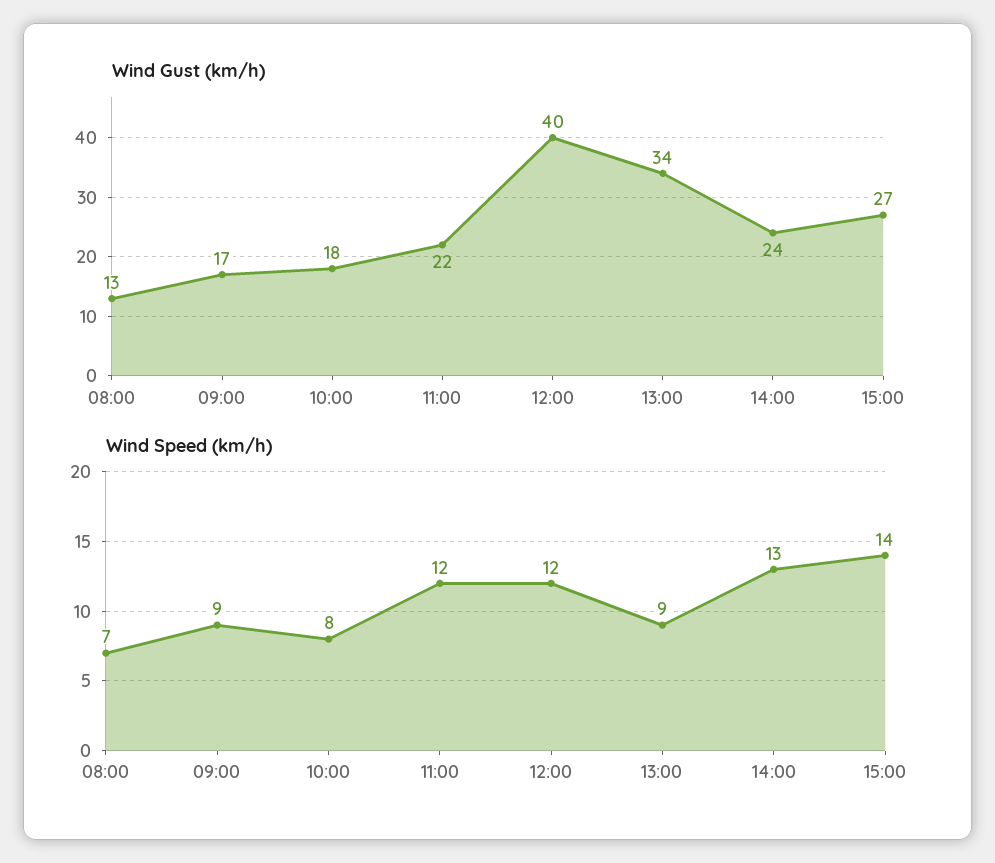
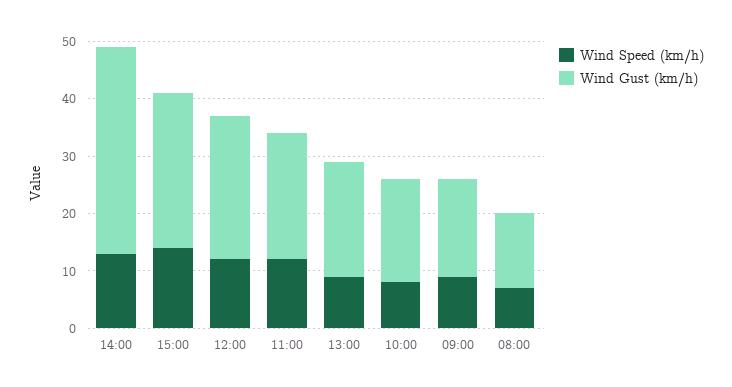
  {
    "Wind Gust (km/h)": {
      "08:00": 13,
      "09:00": 17,
      "10:00": 18,
      "11:00": 22,
-     "12:00": 40,
+     "12:00": 25,
-     "13:00": 34,
+     "13:00": 20,
-     "14:00": 24,
+     "14:00": 35,
      "15:00": 27
    },
    "Wind Speed (km/h)": {
      "08:00": 7,
      "09:00": 9,
      "10:00": 8,
      "11:00": 12,
      "12:00": 12,
      "13:00": 9,
      "14:00": 13,
      "15:00": 14
    }
  }

